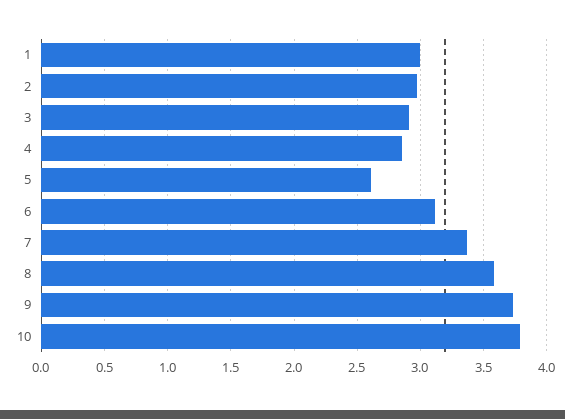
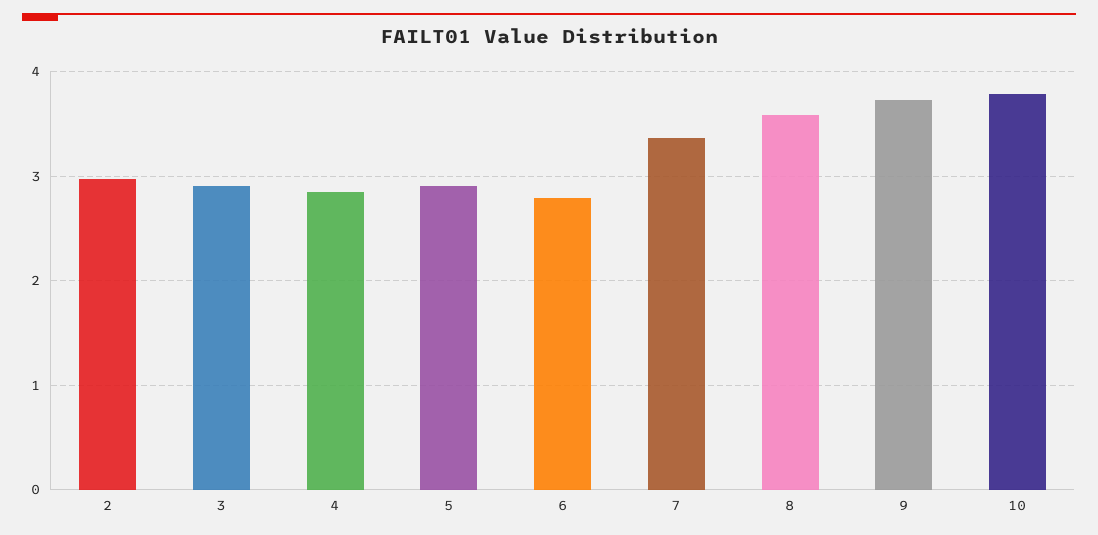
  {
-   "1": 3,
    "2": 2.95,
    "3": 2.9,
    "4": 2.85,
-   "5": 2.6,
+   "5": 2.9,
-   "6": 3.1,
+   "6": 2.8,
    "7": 3.35,
    "8": 3.6,
    "9": 3.75,
    "10": 3.8
  }

